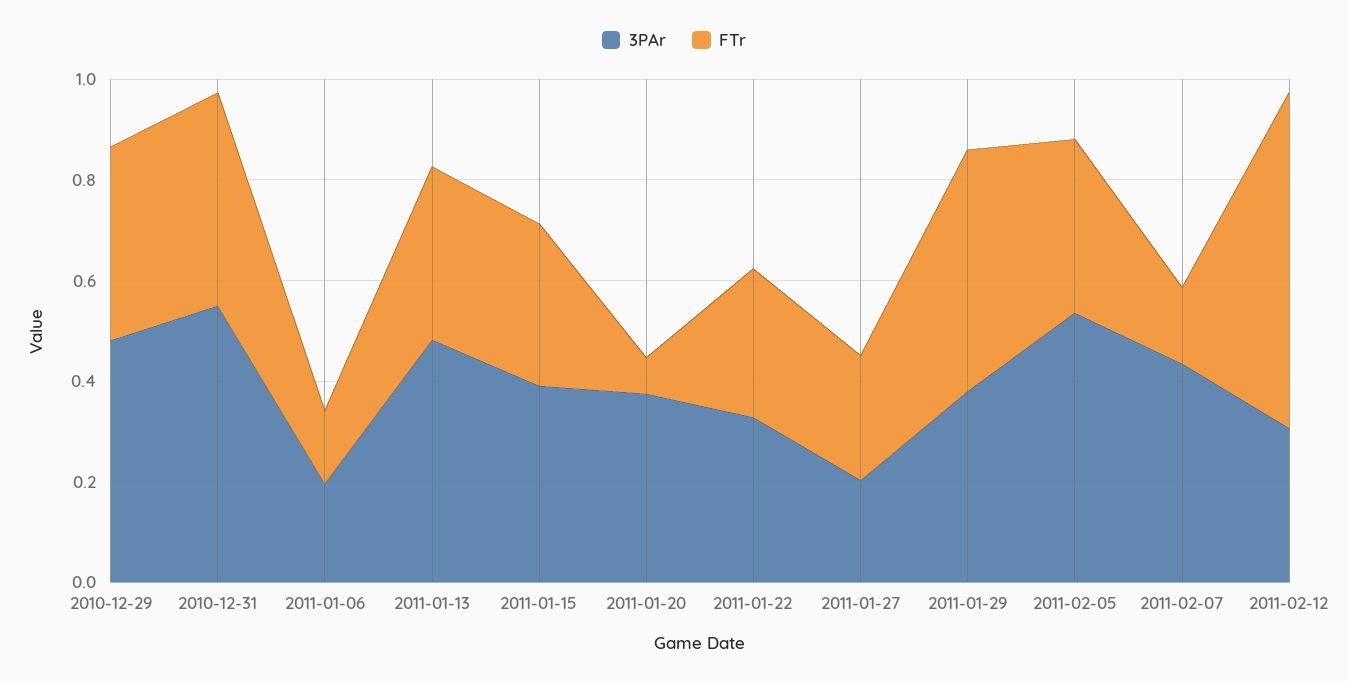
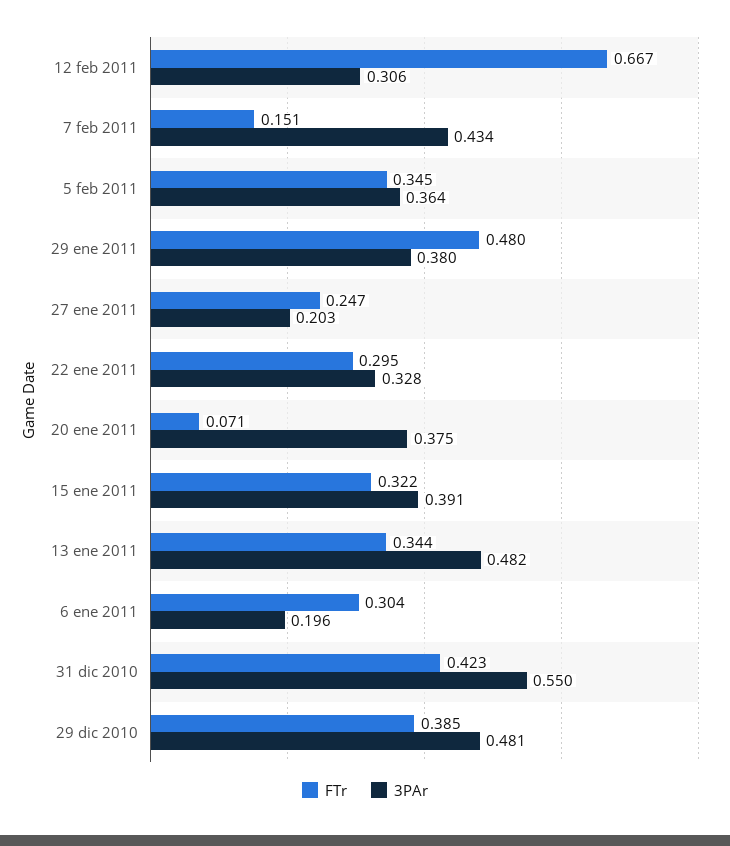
  {
    "3PAr": {
      "2010-12-29": 0.481,
      "2010-12-31": 0.55,
      "2011-01-06": 0.196,
      "2011-01-13": 0.482,
      "2011-01-15": 0.391,
      "2011-01-20": 0.375,
      "2011-01-22": 0.328,
      "2011-01-27": 0.203,
      "2011-01-29": 0.38,
-     "2011-02-05": 0.55,
+     "2011-02-05": 0.364,
      "2011-02-07": 0.434,
      "2011-02-12": 0.306
    },
    "FTr": {
      "2010-12-29": 0.385,
      "2010-12-31": 0.423,
-     "2011-01-06": 0.15,
+     "2011-01-06": 0.304,
      "2011-01-13": 0.344,
      "2011-01-15": 0.322,
      "2011-01-20": 0.071,
      "2011-01-22": 0.295,
      "2011-01-27": 0.247,
      "2011-01-29": 0.48,
      "2011-02-05": 0.345,
      "2011-02-07": 0.151,
      "2011-02-12": 0.667
    }
  }

